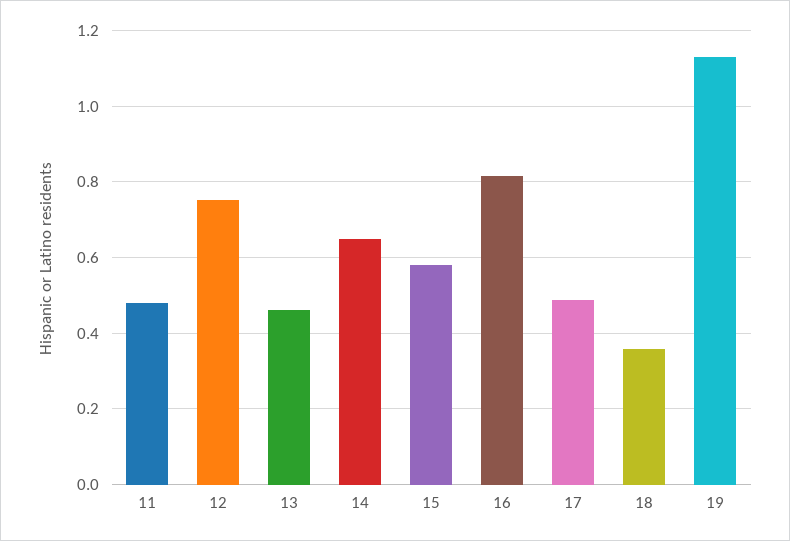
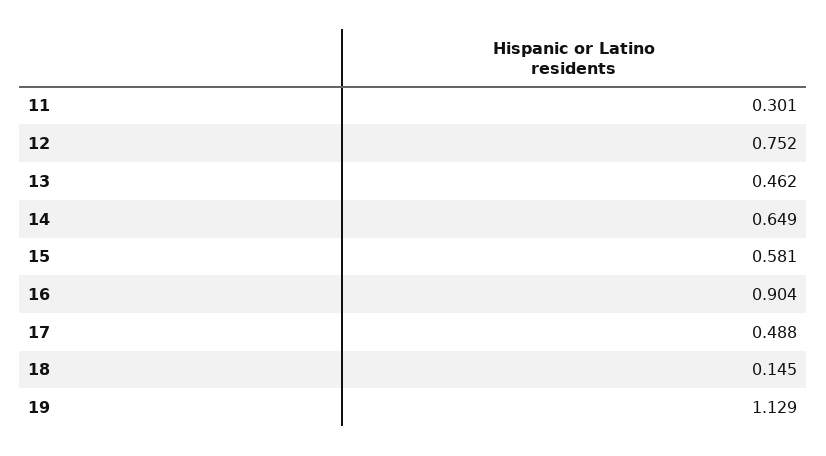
  {
-   "11": 0.48,
+   "11": 0.301,
    "12": 0.752,
    "13": 0.462,
    "14": 0.649,
    "15": 0.581,
-   "16": 0.82,
+   "16": 0.904,
    "17": 0.488,
-   "18": 0.36,
+   "18": 0.145,
    "19": 1.129
  }

